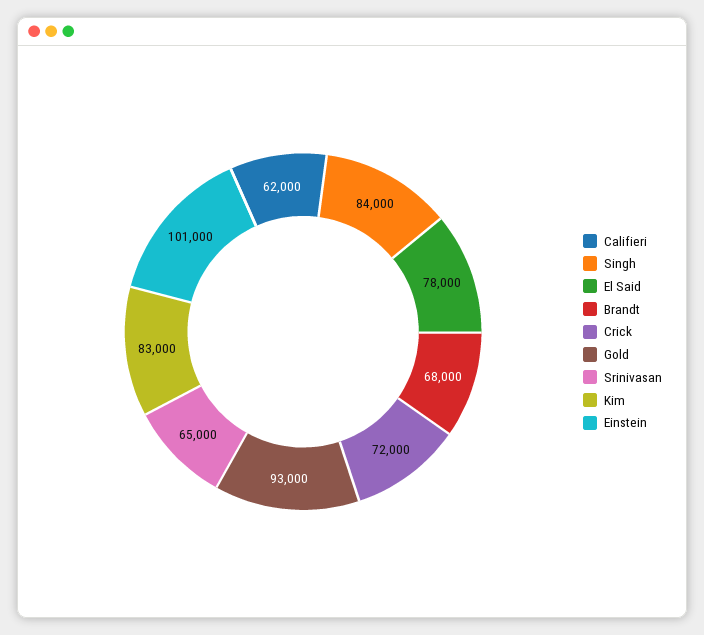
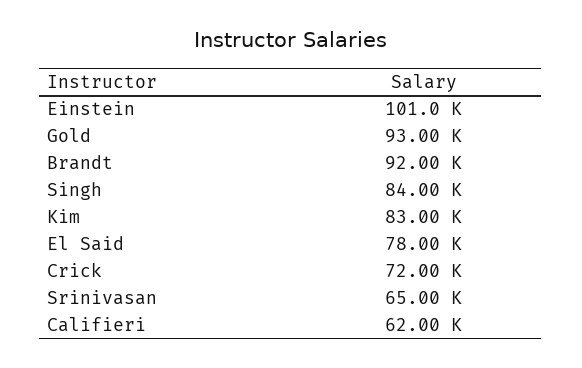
  {
    "Califieri": 62000,
    "Singh": 84000,
    "El Said": 78000,
-   "Brandt": 68000,
+   "Brandt": 92000,
    "Crick": 72000,
    "Gold": 93000,
    "Srinivasan": 65000,
    "Kim": 83000,
    "Einstein": 101000
  }

